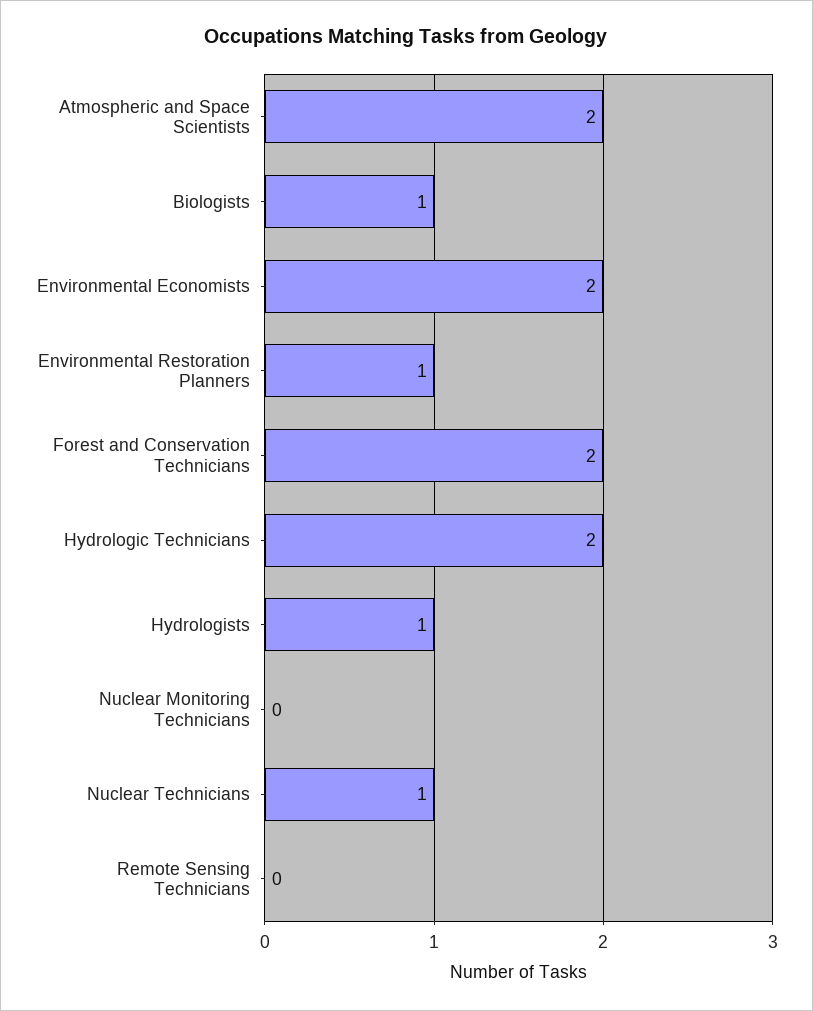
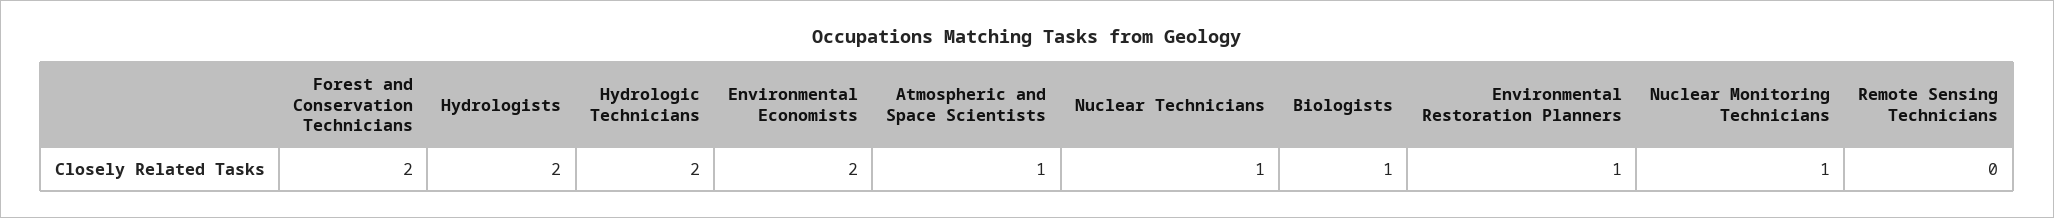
  {
-   "Atmospheric and Space Scientists": 2,
+   "Atmospheric and Space Scientists": 1,
    "Biologists": 1,
    "Environmental Economists": 2,
    "Environmental Restoration Planners": 1,
    "Forest and Conservation Technicians": 2,
    "Hydrologic Technicians": 2,
-   "Hydrologists": 1,
+   "Hydrologists": 2,
-   "Nuclear Monitoring Technicians": 0,
+   "Nuclear Monitoring Technicians": 1,
    "Nuclear Technicians": 1,
    "Remote Sensing Technicians": 0
  }

